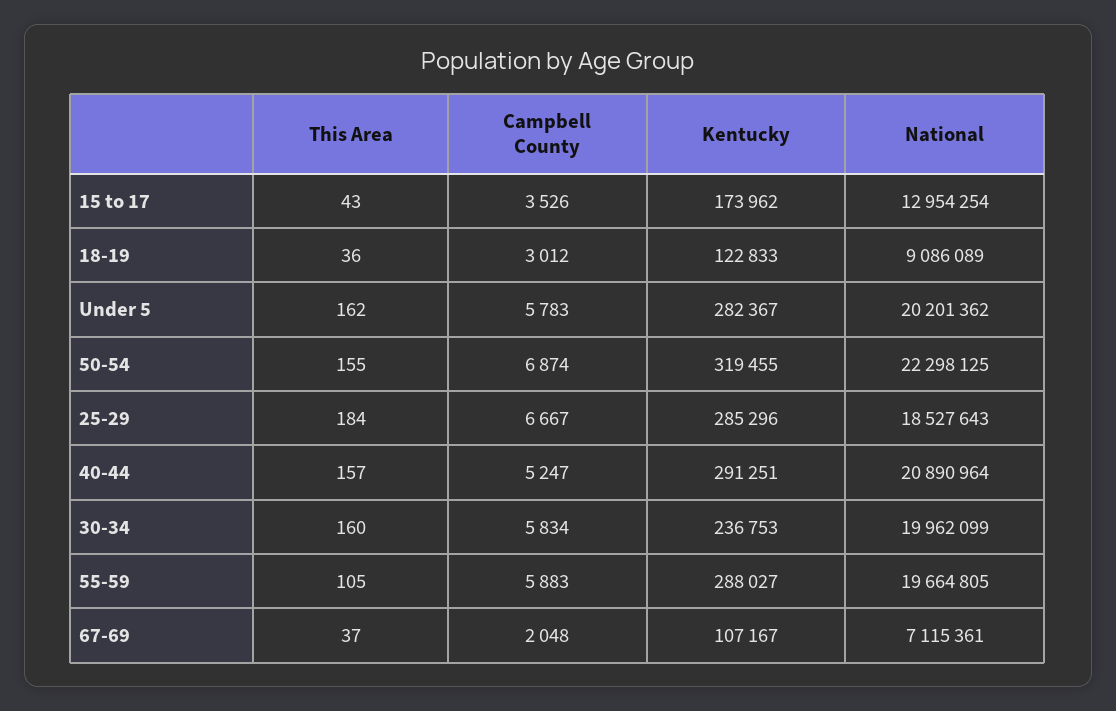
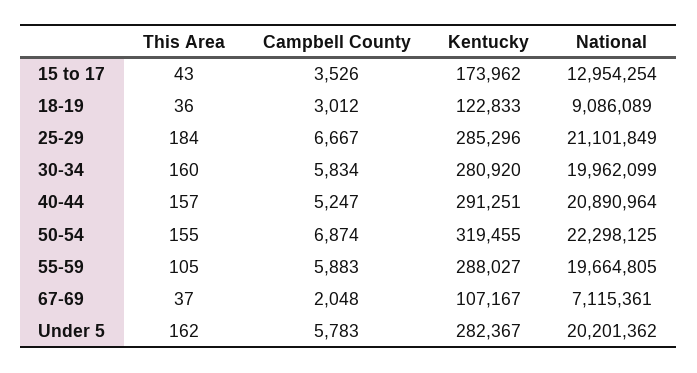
  {
    "This Area": {
      "15 to 17": 43,
      "18-19": 36,
      "Under 5": 162,
      "50-54": 155,
      "25-29": 184,
      "40-44": 157,
      "30-34": 160,
      "55-59": 105,
      "67-69": 37
    },
    "Campbell County": {
      "15 to 17": 3526,
      "18-19": 3012,
      "Under 5": 5783,
      "50-54": 6874,
      "25-29": 6667,
      "40-44": 5247,
      "30-34": 5834,
      "55-59": 5883,
      "67-69": 2048
    },
    "Kentucky": {
      "15 to 17": 173962,
      "18-19": 122833,
      "Under 5": 282367,
      "50-54": 319455,
      "25-29": 285296,
      "40-44": 291251,
-     "30-34": 236753,
+     "30-34": 280920,
      "55-59": 288027,
      "67-69": 107167
    },
    "National": {
      "15 to 17": 12954254,
      "18-19": 9086089,
      "Under 5": 20201362,
      "50-54": 22298125,
-     "25-29": 18527643,
+     "25-29": 21101849,
      "40-44": 20890964,
      "30-34": 19962099,
      "55-59": 19664805,
      "67-69": 7115361
    }
  }

